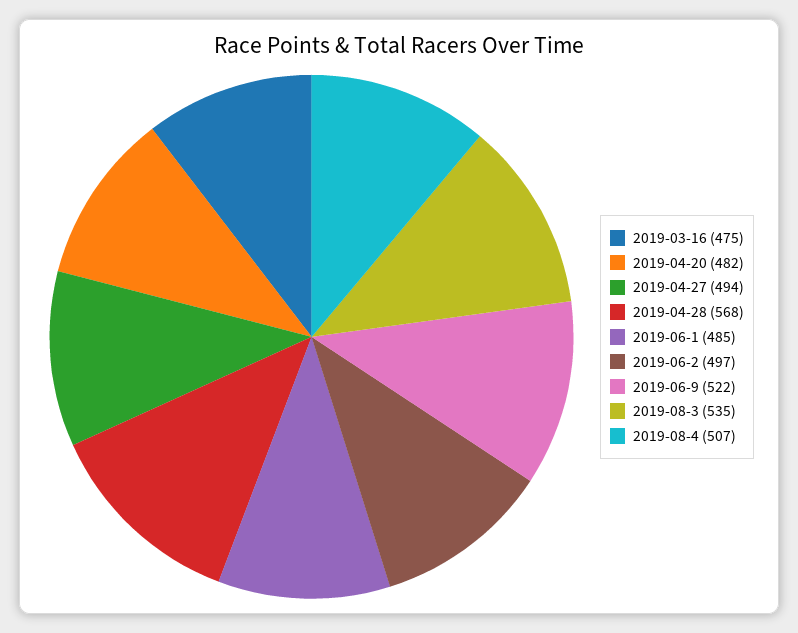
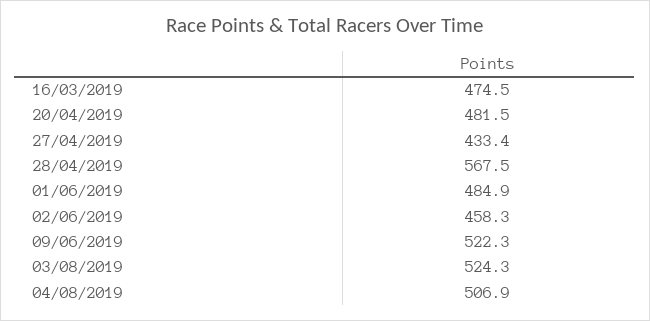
  {
    "2019-03-16": 474.5,
    "2019-04-20": 481.5,
-   "2019-04-27": 494,
+   "2019-04-27": 433.4,
    "2019-04-28": 567.5,
    "2019-06-1": 484.9,
-   "2019-06-2": 497,
+   "2019-06-2": 458.3,
    "2019-06-9": 522.3,
-   "2019-08-3": 535,
+   "2019-08-3": 524.3,
    "2019-08-4": 506.9
  }

